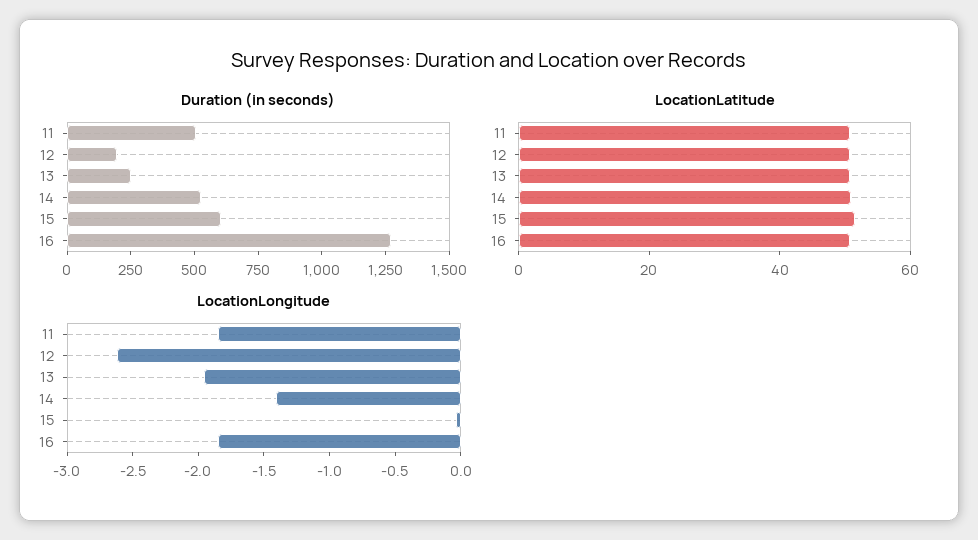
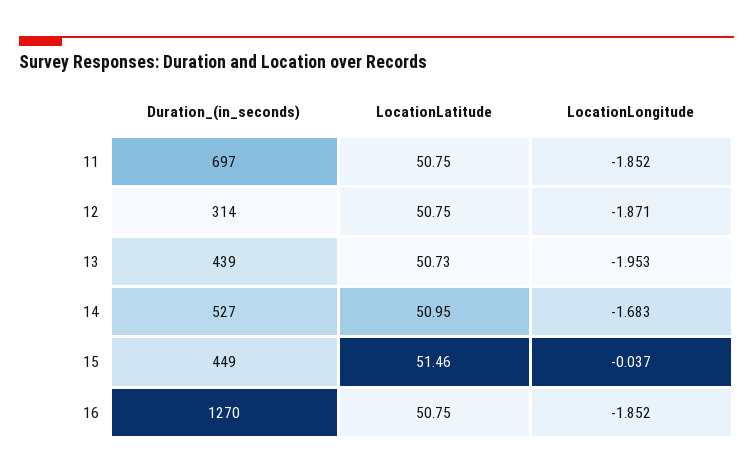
  {
    "Duration (in seconds)": {
-     "11": 500,
+     "11": 697,
-     "12": 200,
+     "12": 314,
-     "13": 250,
+     "13": 439,
      "14": 527,
-     "15": 600,
+     "15": 449,
      "16": 1270
    },
    "LocationLatitude": {
      "11": 50.75,
      "12": 50.75,
      "13": 50.73,
      "14": 50.95,
      "15": 51.46,
      "16": 50.75
    },
    "LocationLongitude": {
      "11": -1.852,
-     "12": -2.6,
+     "12": -1.871,
      "13": -1.953,
-     "14": -1.4,
+     "14": -1.683,
      "15": -0.037,
      "16": -1.852
    }
  }

